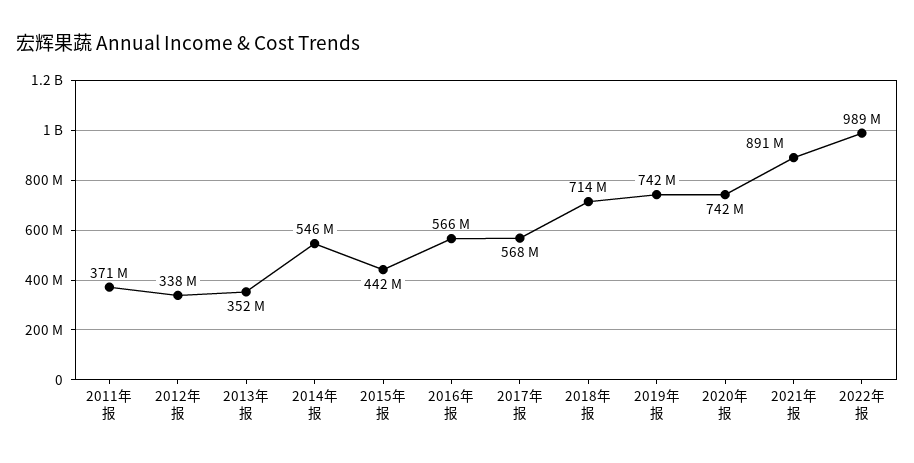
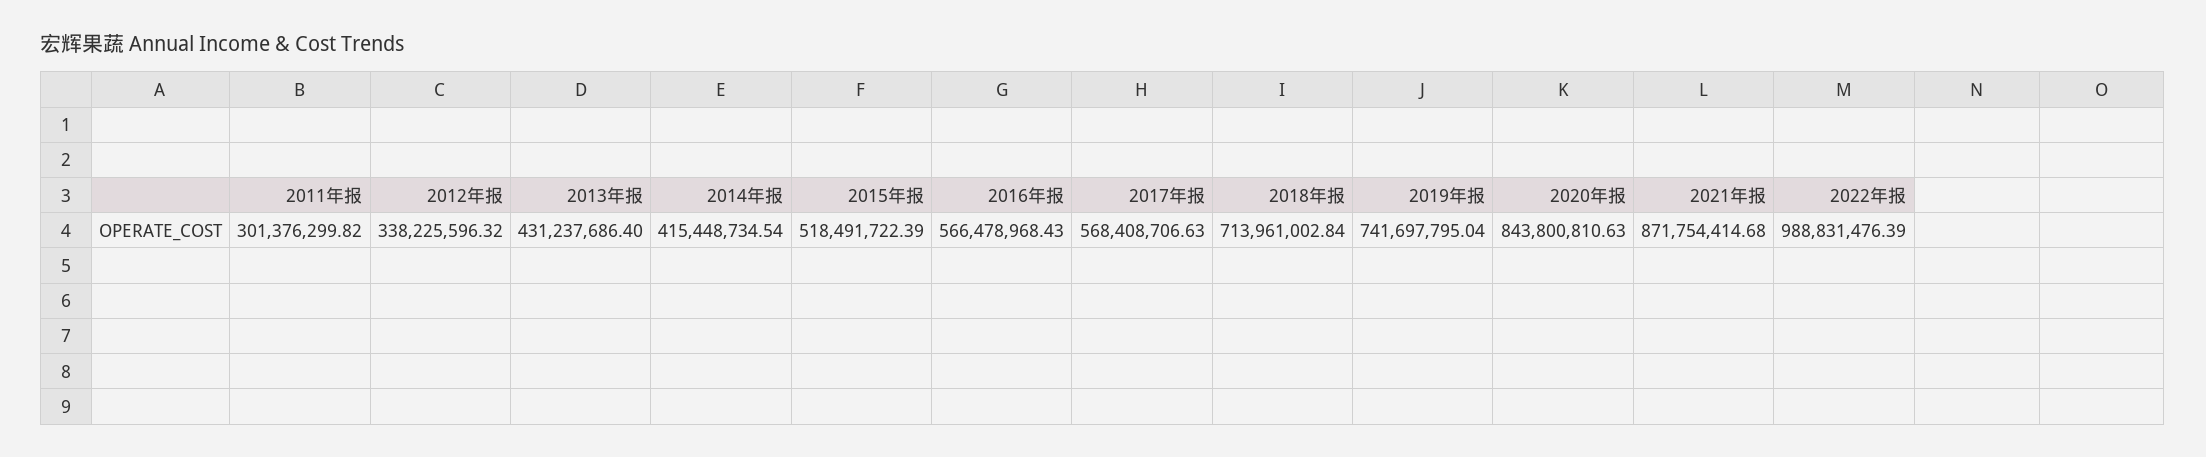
  {
-   "2011年报": 371000000,
+   "2011年报": 301376299.82,
    "2012年报": 338225596.32,
-   "2013年报": 352000000,
+   "2013年报": 431237686.4,
-   "2014年报": 546000000,
+   "2014年报": 415448734.54,
-   "2015年报": 442000000,
+   "2015年报": 518491722.39,
    "2016年报": 566478968.43,
    "2017年报": 568408706.63,
    "2018年报": 713961002.84,
    "2019年报": 741697795.04,
-   "2020年报": 742000000,
+   "2020年报": 843800810.63,
-   "2021年报": 891000000,
+   "2021年报": 871754414.68,
    "2022年报": 988831476.39
  }

